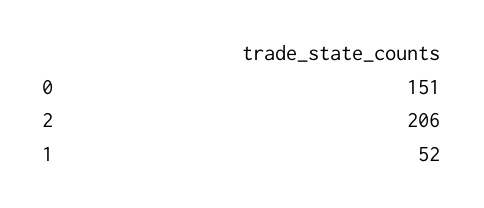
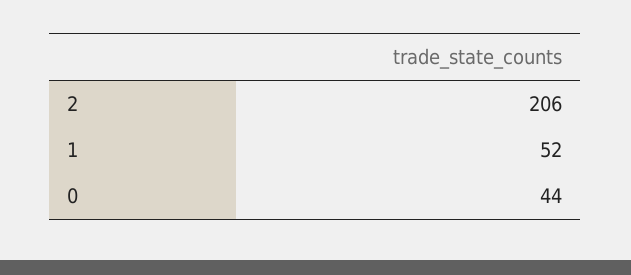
  {
-   "0": 151,
+   "0": 44,
    "2": 206,
    "1": 52
  }

